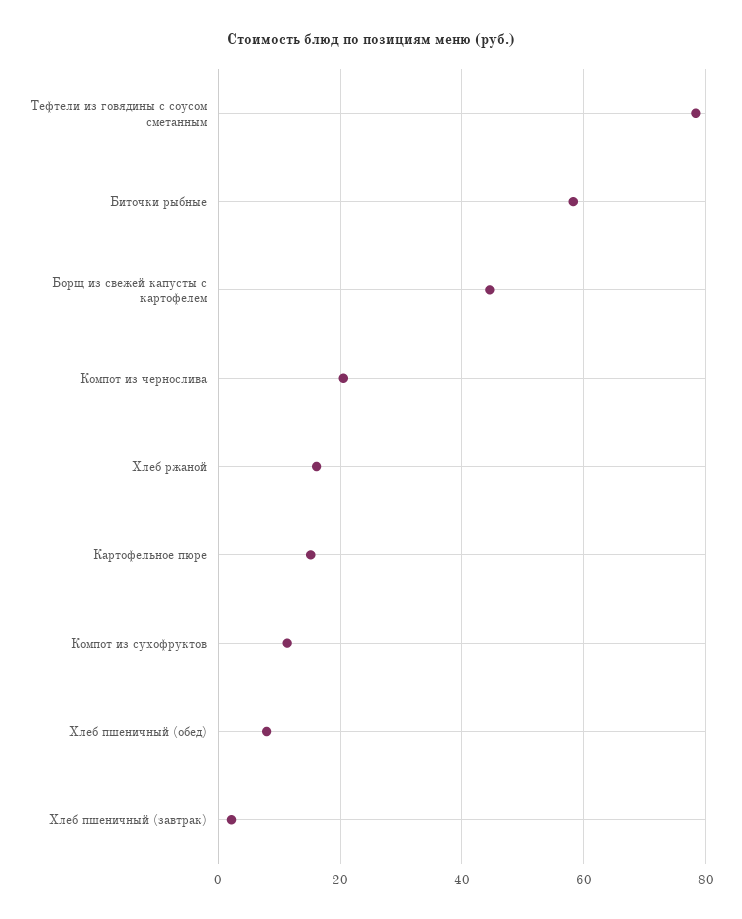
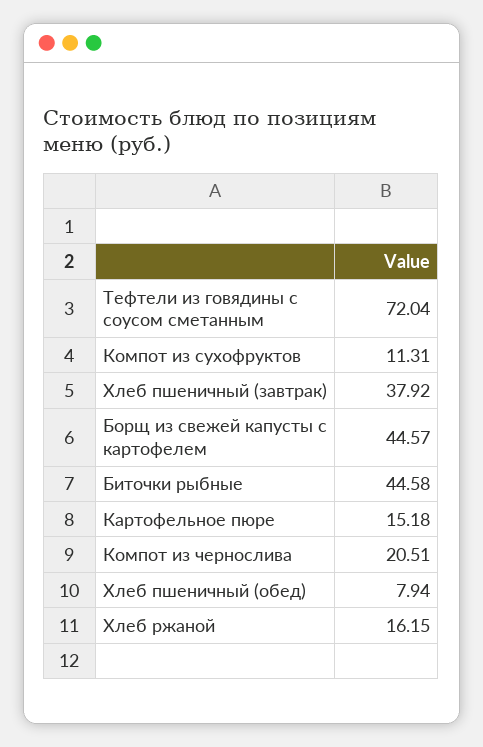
  {
-   "Тефтели из говядины с соусом сметанным": 78,
+   "Тефтели из говядины с соусом сметанным": 72.04,
-   "Биточки рыбные": 58,
+   "Биточки рыбные": 44.58,
    "Борщ из свежей капусты с картофелем": 44.57,
    "Компот из чернослива": 20.51,
    "Хлеб ржаной": 16.15,
    "Картофельное пюре": 15.18,
    "Компот из сухофруктов": 11.31,
    "Хлеб пшеничный (обед)": 7.94,
-   "Хлеб пшеничный (завтрак)": 2
+   "Хлеб пшеничный (завтрак)": 37.92
  }

